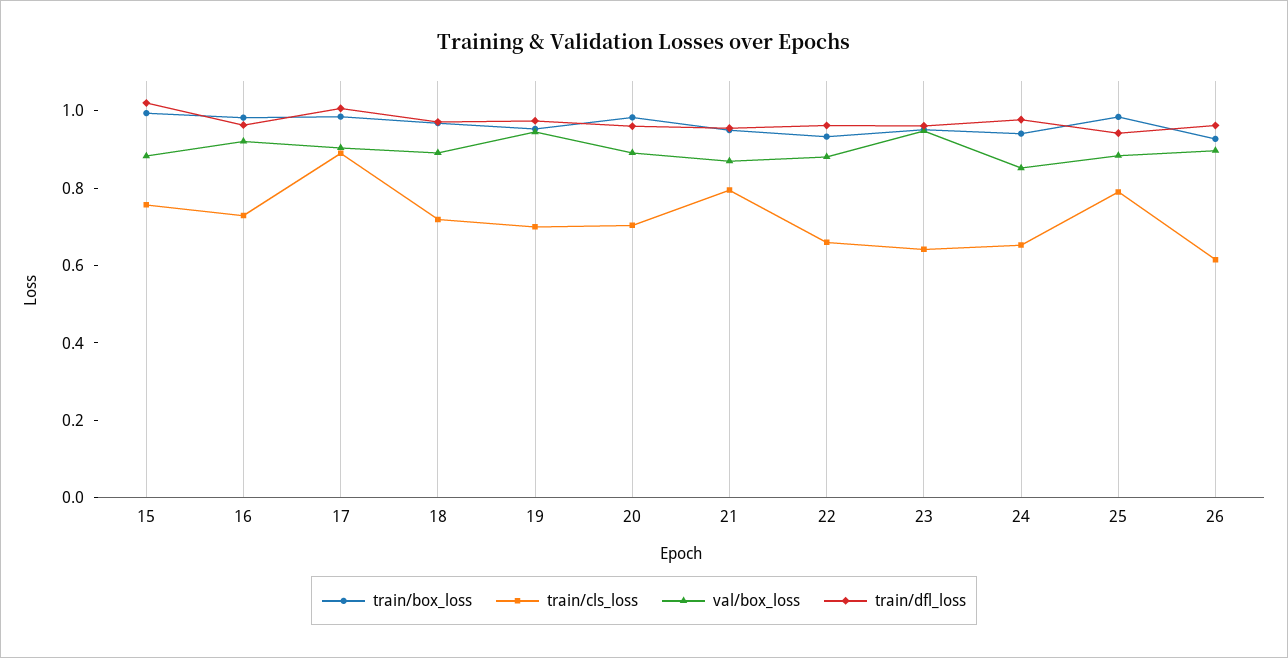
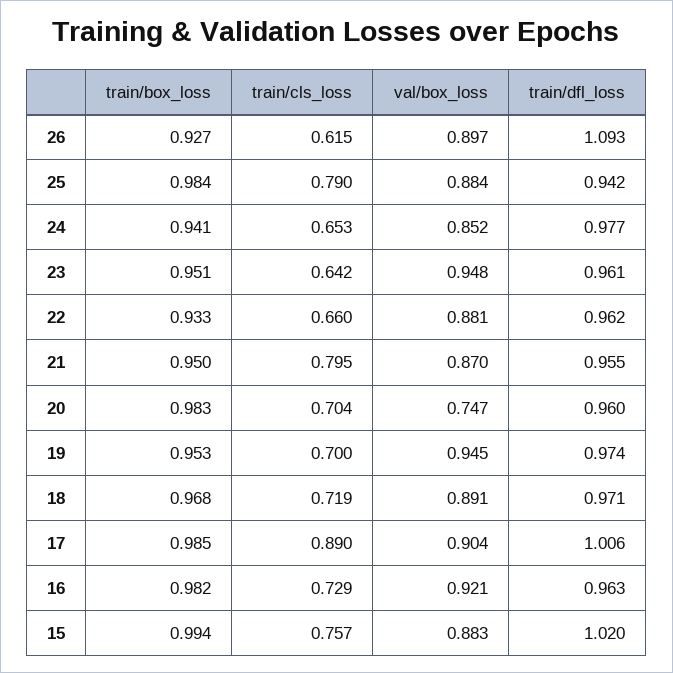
  {
    "train/box_loss": {
      "15": 0.994,
      "16": 0.982,
      "17": 0.985,
      "18": 0.968,
      "19": 0.953,
      "20": 0.983,
      "21": 0.95,
      "22": 0.933,
      "23": 0.951,
      "24": 0.941,
      "25": 0.984,
      "26": 0.927
    },
    "train/cls_loss": {
      "15": 0.757,
      "16": 0.729,
      "17": 0.89,
      "18": 0.719,
      "19": 0.7,
      "20": 0.704,
      "21": 0.795,
      "22": 0.66,
      "23": 0.642,
      "24": 0.653,
      "25": 0.79,
      "26": 0.615
    },
    "val/box_loss": {
      "15": 0.883,
      "16": 0.921,
      "17": 0.904,
      "18": 0.891,
      "19": 0.945,
-     "20": 0.9,
+     "20": 0.747,
      "21": 0.87,
      "22": 0.881,
      "23": 0.948,
      "24": 0.852,
      "25": 0.884,
      "26": 0.897
    },
    "train/dfl_loss": {
      "15": 1.02,
      "16": 0.963,
      "17": 1.006,
      "18": 0.971,
      "19": 0.974,
      "20": 0.96,
      "21": 0.955,
      "22": 0.962,
      "23": 0.961,
      "24": 0.977,
      "25": 0.942,
-     "26": 0.95
+     "26": 1.093
    }
  }

